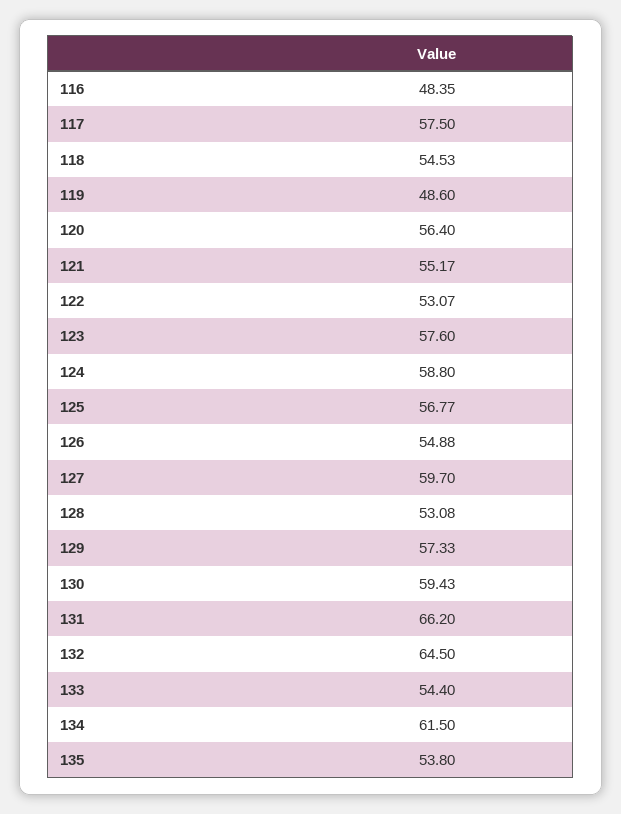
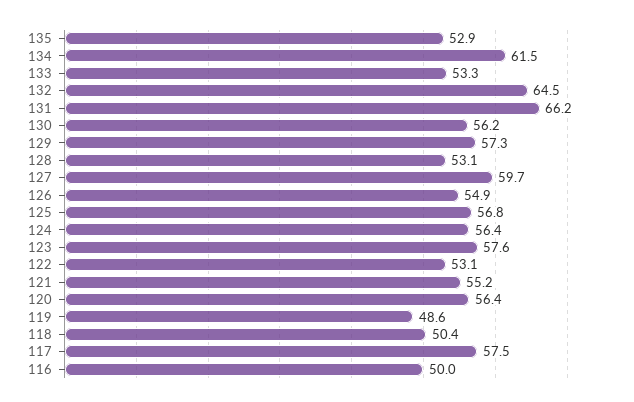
  {
-   "116": 48.35,
+   "116": 50,
    "117": 57.5,
-   "118": 54.53,
+   "118": 50.4,
    "119": 48.6,
    "120": 56.4,
    "121": 55.17,
    "122": 53.07,
    "123": 57.6,
-   "124": 58.8,
+   "124": 56.4,
    "125": 56.77,
    "126": 54.88,
    "127": 59.7,
    "128": 53.08,
    "129": 57.33,
-   "130": 59.43,
+   "130": 56.2,
    "131": 66.2,
    "132": 64.5,
-   "133": 54.4,
+   "133": 53.3,
    "134": 61.5,
-   "135": 53.8
+   "135": 52.9
  }

